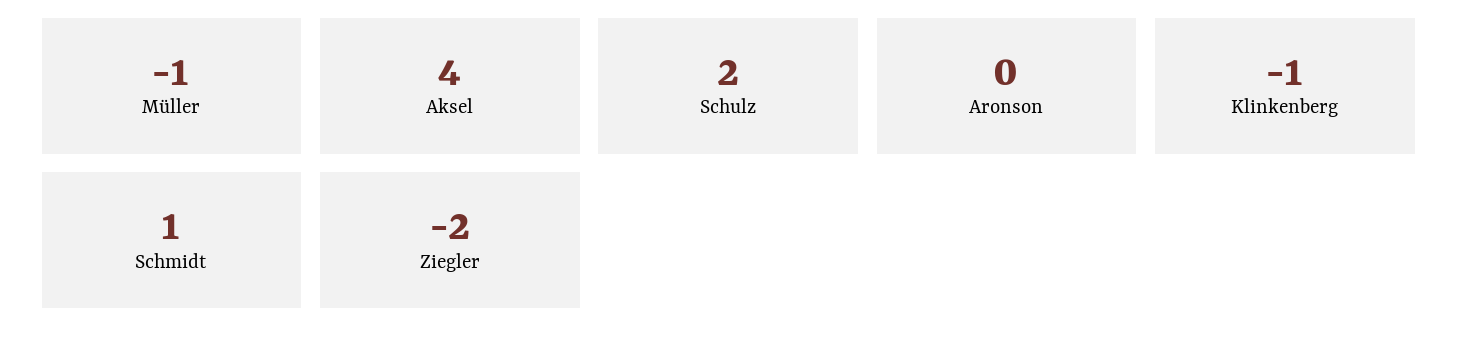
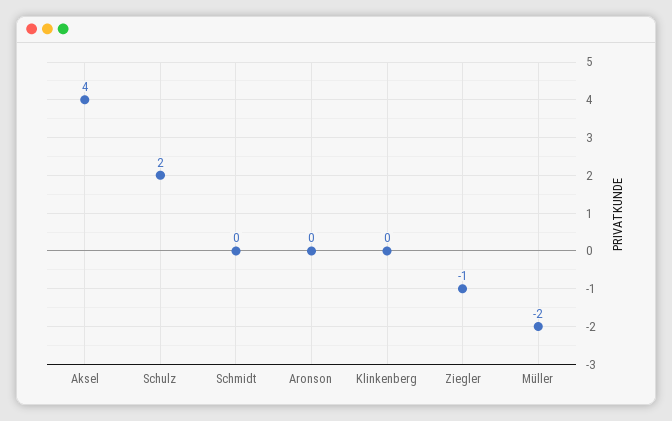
  {
-   "Müller": -1,
+   "Müller": -2,
    "Aksel": 4,
    "Schulz": 2,
    "Aronson": 0,
-   "Klinkenberg": -1,
+   "Klinkenberg": 0,
-   "Schmidt": 1,
+   "Schmidt": 0,
-   "Ziegler": -2
+   "Ziegler": -1
  }

